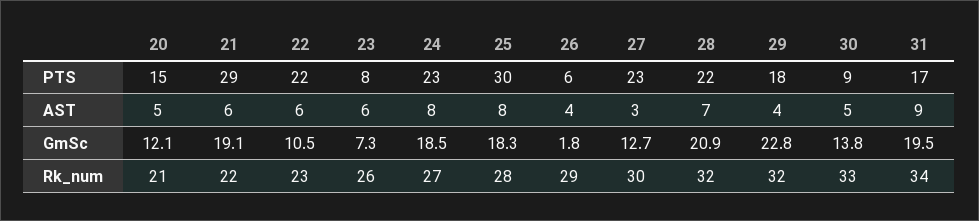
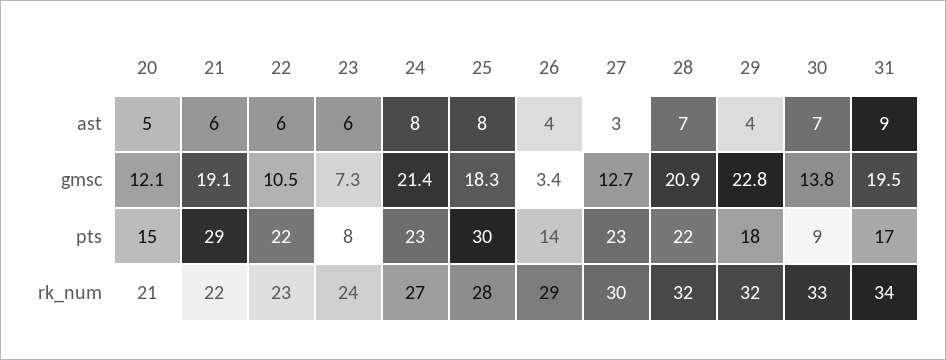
  {
    "20": {
      "PTS": 15,
      "AST": 5,
      "GmSc": 12.1,
      "Rk_num": 21
    },
    "21": {
      "PTS": 29,
      "AST": 6,
      "GmSc": 19.1,
      "Rk_num": 22
    },
    "22": {
      "PTS": 22,
      "AST": 6,
      "GmSc": 10.5,
      "Rk_num": 23
    },
    "23": {
      "PTS": 8,
      "AST": 6,
      "GmSc": 7.3,
-     "Rk_num": 26
+     "Rk_num": 24
    },
    "24": {
      "PTS": 23,
      "AST": 8,
-     "GmSc": 18.5,
+     "GmSc": 21.4,
      "Rk_num": 27
    },
    "25": {
      "PTS": 30,
      "AST": 8,
      "GmSc": 18.3,
      "Rk_num": 28
    },
    "26": {
-     "PTS": 6,
+     "PTS": 14,
      "AST": 4,
-     "GmSc": 1.8,
+     "GmSc": 3.4,
      "Rk_num": 29
    },
    "27": {
      "PTS": 23,
      "AST": 3,
      "GmSc": 12.7,
      "Rk_num": 30
    },
    "28": {
      "PTS": 22,
      "AST": 7,
      "GmSc": 20.9,
      "Rk_num": 32
    },
    "29": {
      "PTS": 18,
      "AST": 4,
      "GmSc": 22.8,
      "Rk_num": 32
    },
    "30": {
      "PTS": 9,
-     "AST": 5,
+     "AST": 7,
      "GmSc": 13.8,
      "Rk_num": 33
    },
    "31": {
      "PTS": 17,
      "AST": 9,
      "GmSc": 19.5,
      "Rk_num": 34
    }
  }

